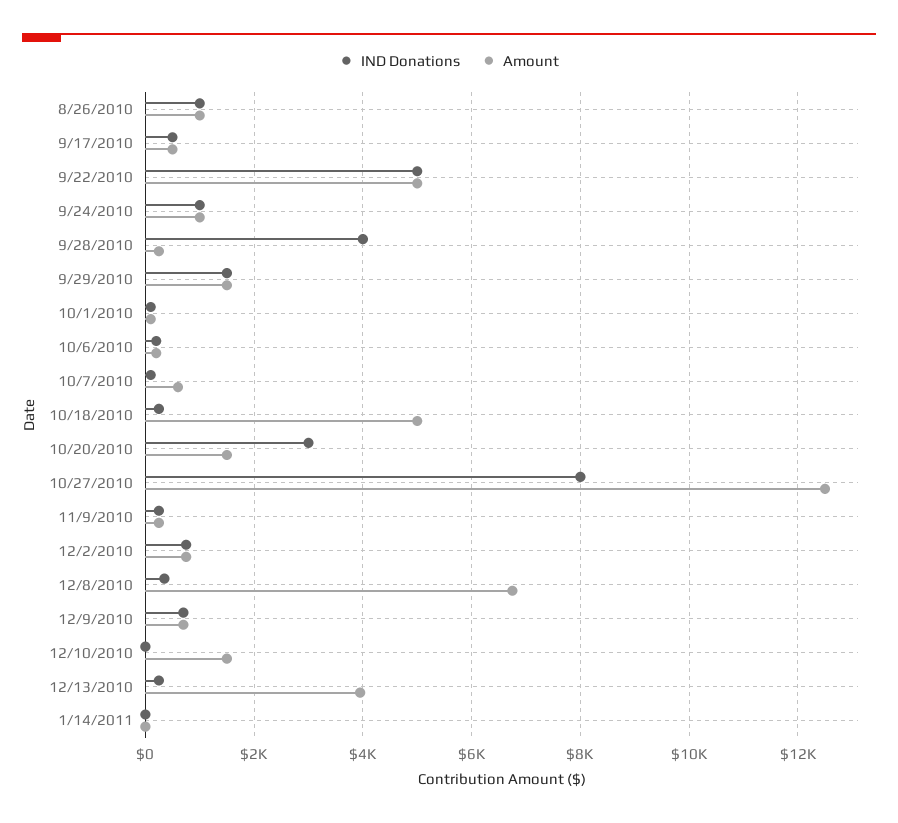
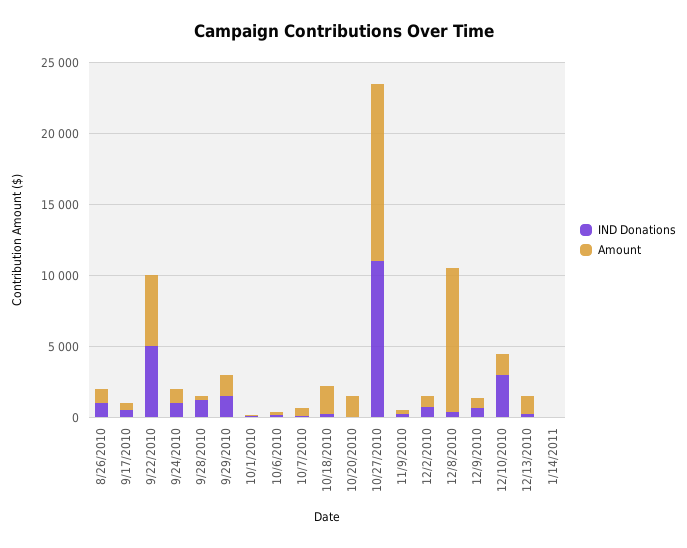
  {
    "IND Donations": {
      "8/26/2010": 1000,
      "9/17/2010": 600,
      "9/22/2010": 5000,
      "9/24/2010": 1000,
-     "9/28/2010": 4000,
+     "9/28/2010": 1000,
      "9/29/2010": 1600,
      "10/1/2010": 200,
      "10/6/2010": 200,
      "10/7/2010": 200,
      "10/18/2010": 200,
-     "10/20/2010": 3000,
+     "10/20/2010": 0,
-     "10/27/2010": 8000,
+     "10/27/2010": 11000,
      "11/9/2010": 200,
      "12/2/2010": 800,
      "12/8/2010": 400,
      "12/9/2010": 800,
-     "12/10/2010": 0,
+     "12/10/2010": 3000,
      "12/13/2010": 200,
      "1/14/2011": 0
    },
    "Amount": {
      "8/26/2010": 1000,
      "9/17/2010": 600,
      "9/22/2010": 5000,
      "9/24/2010": 1000,
      "9/28/2010": 200,
      "9/29/2010": 1600,
      "10/1/2010": 200,
      "10/6/2010": 200,
      "10/7/2010": 600,
-     "10/18/2010": 5000,
+     "10/18/2010": 2000,
      "10/20/2010": 1600,
      "10/27/2010": 12600,
      "11/9/2010": 200,
      "12/2/2010": 800,
-     "12/8/2010": 6800,
+     "12/8/2010": 10000,
      "12/9/2010": 800,
      "12/10/2010": 1600,
-     "12/13/2010": 4000,
+     "12/13/2010": 1000,
      "1/14/2011": 0
    }
  }

